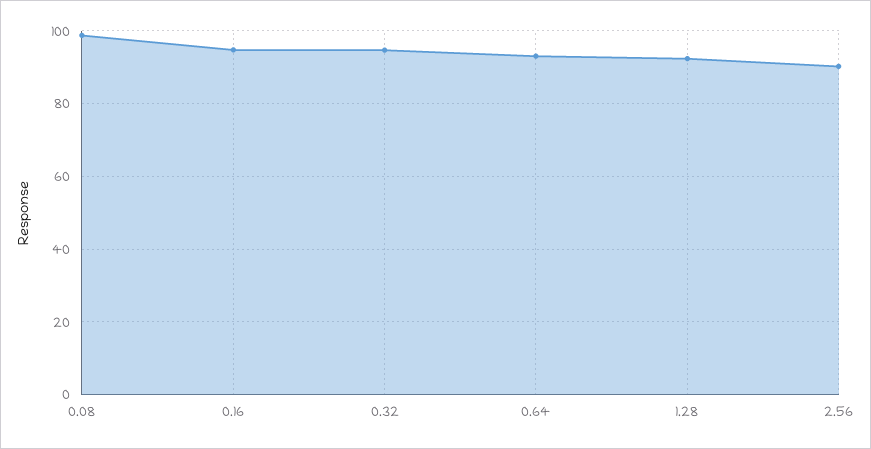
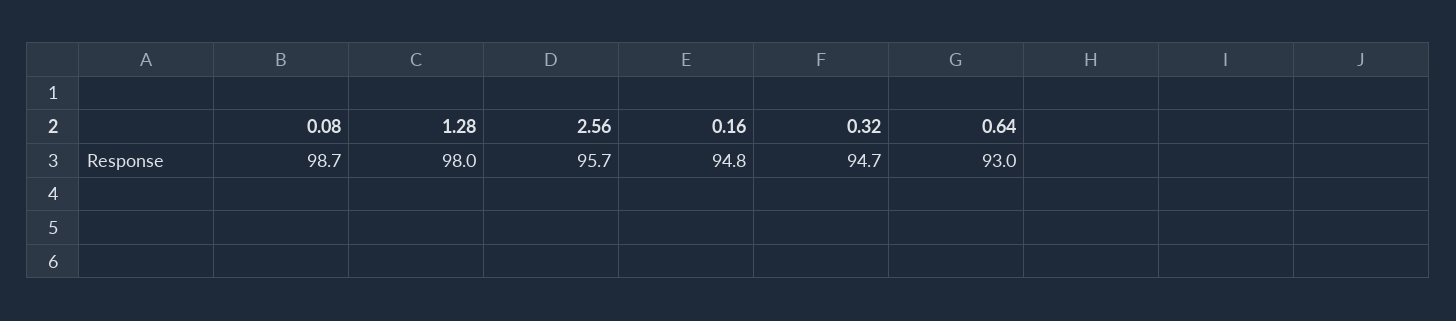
  {
    "0.08": 98.7,
    "0.16": 94.8,
    "0.32": 94.7,
    "0.64": 93,
-   "1.28": 92,
+   "1.28": 98,
-   "2.56": 90
+   "2.56": 95.7
  }

